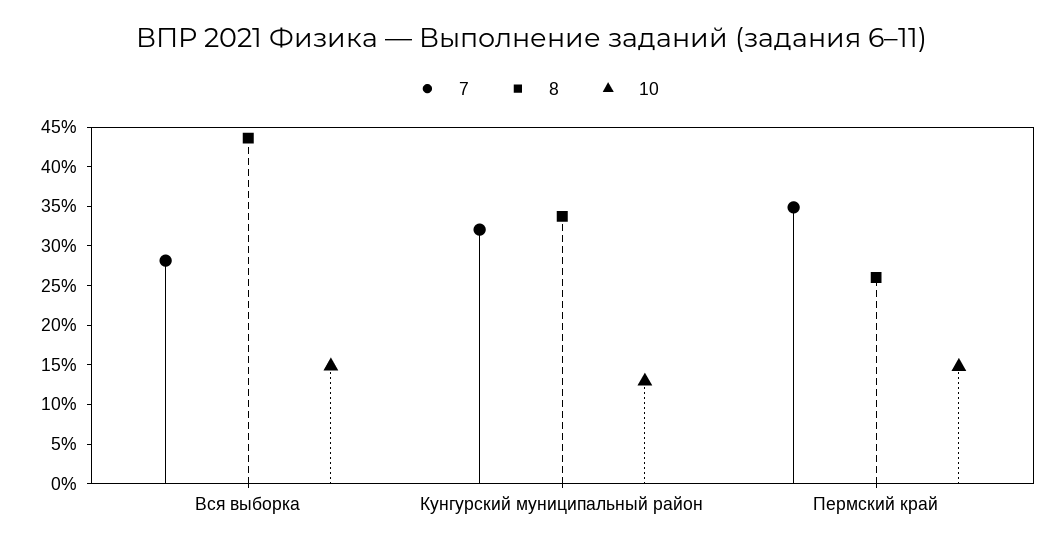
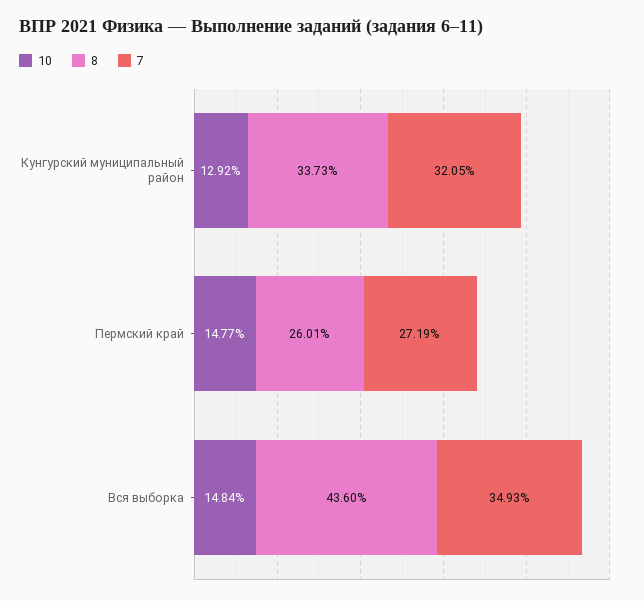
  {
    "7": {
-     "Вся выборка": 27.5,
+     "Вся выборка": 34.93,
      "Кунгурский муниципальный район": 32.05,
-     "Пермский край": 35
+     "Пермский край": 27.19
    },
    "8": {
      "Вся выборка": 43.6,
      "Кунгурский муниципальный район": 33.73,
      "Пермский край": 26.01
    },
    "10": {
      "Вся выборка": 14.84,
      "Кунгурский муниципальный район": 12.92,
      "Пермский край": 14.77
    }
  }

